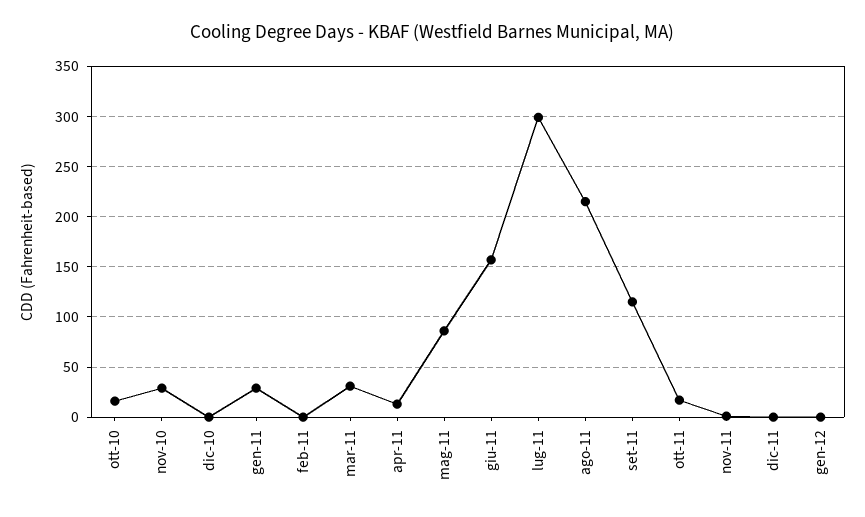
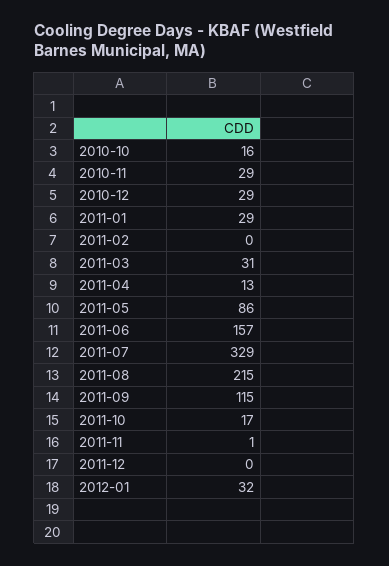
  {
    "ott-10": 16,
    "nov-10": 29,
-   "dic-10": 0,
+   "dic-10": 29,
    "gen-11": 29,
    "feb-11": 0,
    "mar-11": 31,
    "apr-11": 13,
    "mag-11": 86,
    "giu-11": 157,
-   "lug-11": 300,
+   "lug-11": 329,
    "ago-11": 215,
    "set-11": 115,
    "ott-11": 17,
    "nov-11": 1,
    "dic-11": 0,
-   "gen-12": 0
+   "gen-12": 32
  }

